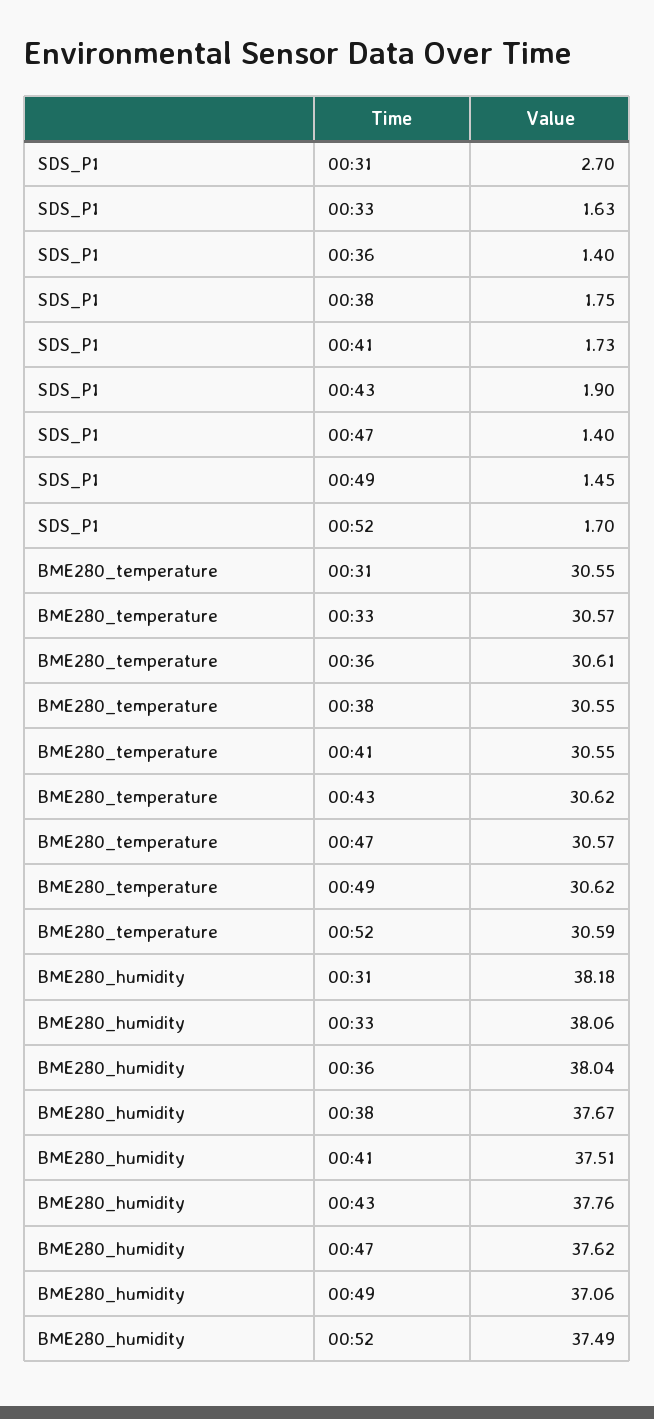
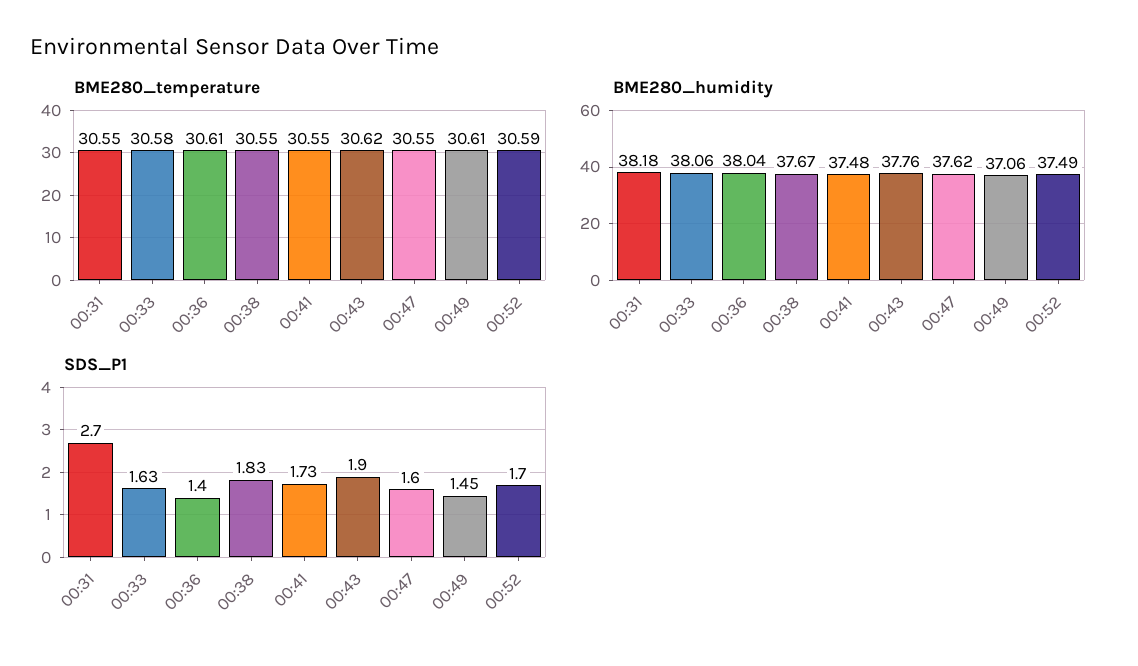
  {
    "SDS_P1": {
      "00:31": 2.7,
      "00:33": 1.63,
      "00:36": 1.4,
-     "00:38": 1.75,
+     "00:38": 1.83,
      "00:41": 1.73,
      "00:43": 1.9,
-     "00:47": 1.4,
+     "00:47": 1.6,
      "00:49": 1.45,
      "00:52": 1.7
    },
    "BME280_temperature": {
      "00:31": 30.55,
-     "00:33": 30.57,
+     "00:33": 30.58,
      "00:36": 30.61,
      "00:38": 30.55,
      "00:41": 30.55,
      "00:43": 30.62,
-     "00:47": 30.57,
+     "00:47": 30.55,
-     "00:49": 30.62,
+     "00:49": 30.61,
      "00:52": 30.59
    },
    "BME280_humidity": {
      "00:31": 38.18,
      "00:33": 38.06,
      "00:36": 38.04,
      "00:38": 37.67,
-     "00:41": 37.51,
+     "00:41": 37.48,
      "00:43": 37.76,
      "00:47": 37.62,
      "00:49": 37.06,
      "00:52": 37.49
    }
  }

